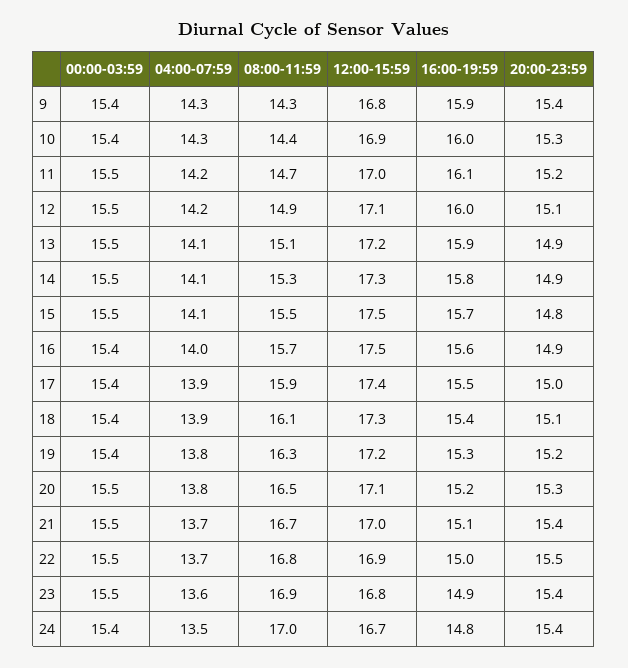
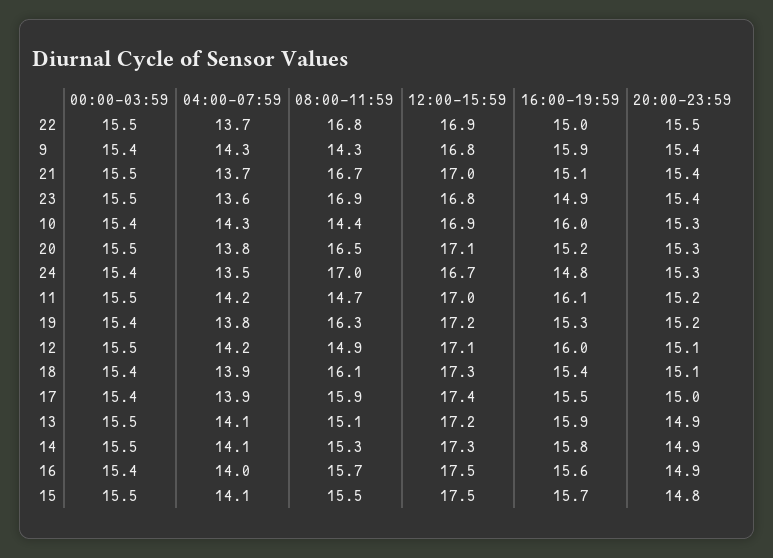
  {
    "00:00-03:59": {
      "9": 15.4,
      "10": 15.4,
      "11": 15.5,
      "12": 15.5,
      "13": 15.5,
      "14": 15.5,
      "15": 15.5,
      "16": 15.4,
      "17": 15.4,
      "18": 15.4,
      "19": 15.4,
      "20": 15.5,
      "21": 15.5,
      "22": 15.5,
      "23": 15.5,
      "24": 15.4
    },
    "04:00-07:59": {
      "9": 14.3,
      "10": 14.3,
      "11": 14.2,
      "12": 14.2,
      "13": 14.1,
      "14": 14.1,
      "15": 14.1,
      "16": 14,
      "17": 13.9,
      "18": 13.9,
      "19": 13.8,
      "20": 13.8,
      "21": 13.7,
      "22": 13.7,
      "23": 13.6,
      "24": 13.5
    },
    "08:00-11:59": {
      "9": 14.3,
      "10": 14.4,
      "11": 14.7,
      "12": 14.9,
      "13": 15.1,
      "14": 15.3,
      "15": 15.5,
      "16": 15.7,
      "17": 15.9,
      "18": 16.1,
      "19": 16.3,
      "20": 16.5,
      "21": 16.7,
      "22": 16.8,
      "23": 16.9,
      "24": 17
    },
    "12:00-15:59": {
      "9": 16.8,
      "10": 16.9,
      "11": 17,
      "12": 17.1,
      "13": 17.2,
      "14": 17.3,
      "15": 17.5,
      "16": 17.5,
      "17": 17.4,
      "18": 17.3,
      "19": 17.2,
      "20": 17.1,
      "21": 17,
      "22": 16.9,
      "23": 16.8,
      "24": 16.7
    },
    "16:00-19:59": {
      "9": 15.9,
      "10": 16,
      "11": 16.1,
      "12": 16,
      "13": 15.9,
      "14": 15.8,
      "15": 15.7,
      "16": 15.6,
      "17": 15.5,
      "18": 15.4,
      "19": 15.3,
      "20": 15.2,
      "21": 15.1,
      "22": 15,
      "23": 14.9,
      "24": 14.8
    },
    "20:00-23:59": {
      "9": 15.4,
      "10": 15.3,
      "11": 15.2,
      "12": 15.1,
      "13": 14.9,
      "14": 14.9,
      "15": 14.8,
      "16": 14.9,
      "17": 15,
      "18": 15.1,
      "19": 15.2,
      "20": 15.3,
      "21": 15.4,
      "22": 15.5,
      "23": 15.4,
-     "24": 15.4
+     "24": 15.3
    }
  }

